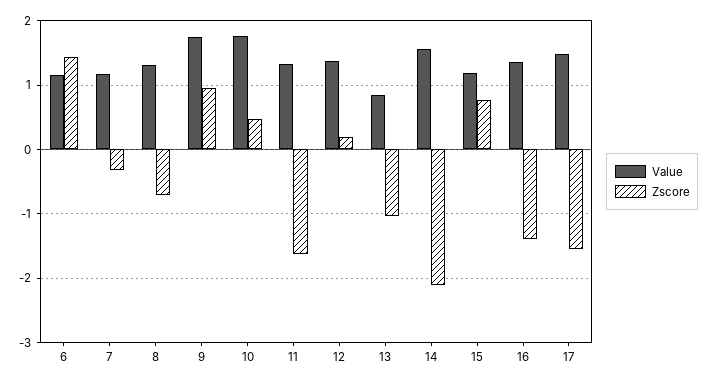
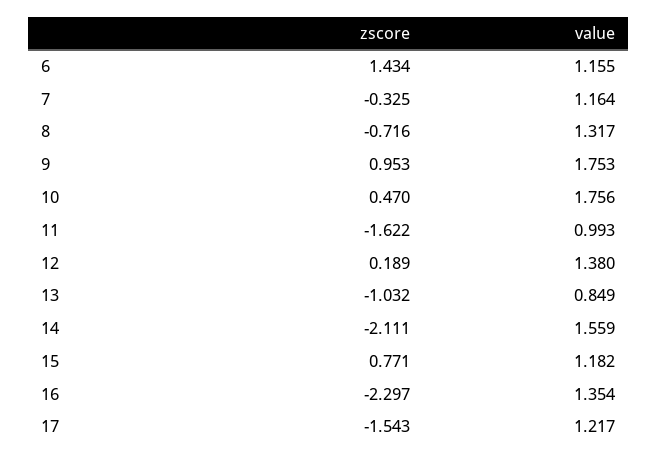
  {
    "Value": {
      "6": 1.155,
      "7": 1.164,
      "8": 1.317,
      "9": 1.753,
      "10": 1.756,
-     "11": 1.3,
+     "11": 0.993,
      "12": 1.38,
      "13": 0.849,
      "14": 1.559,
      "15": 1.182,
      "16": 1.354,
-     "17": 1.5
+     "17": 1.217
    },
    "Zscore": {
      "6": 1.434,
      "7": -0.325,
      "8": -0.716,
      "9": 0.953,
      "10": 0.47,
      "11": -1.622,
      "12": 0.189,
      "13": -1.032,
      "14": -2.111,
      "15": 0.771,
-     "16": -1.4,
+     "16": -2.297,
      "17": -1.543
    }
  }

